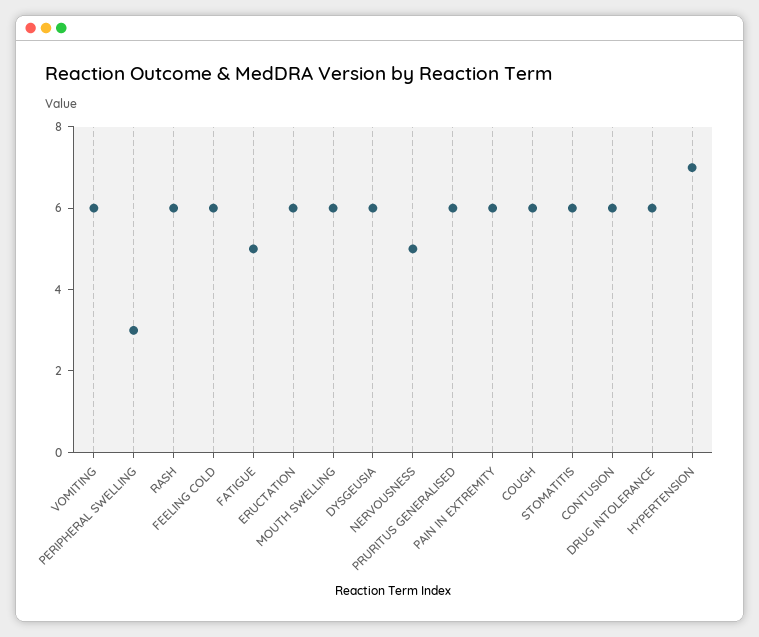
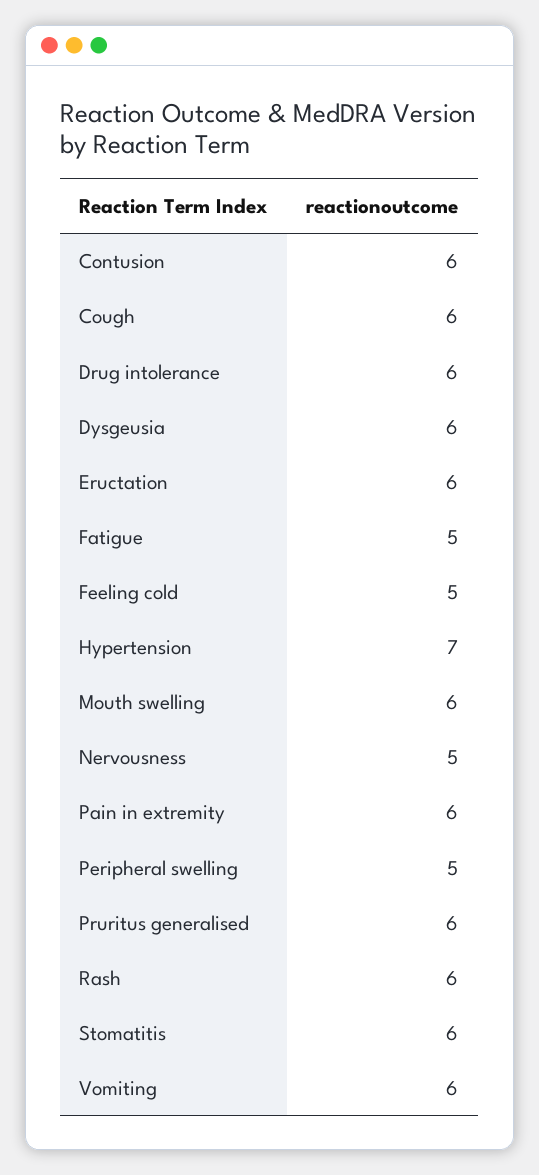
  {
    "VOMITING": 6,
-   "PERIPHERAL SWELLING": 3,
+   "PERIPHERAL SWELLING": 5,
    "RASH": 6,
-   "FEELING COLD": 6,
+   "FEELING COLD": 5,
    "FATIGUE": 5,
    "ERUCTATION": 6,
    "MOUTH SWELLING": 6,
    "DYSGEUSIA": 6,
    "NERVOUSNESS": 5,
    "PRURITUS GENERALISED": 6,
    "PAIN IN EXTREMITY": 6,
    "COUGH": 6,
    "STOMATITIS": 6,
    "CONTUSION": 6,
    "DRUG INTOLERANCE": 6,
    "HYPERTENSION": 7
  }

